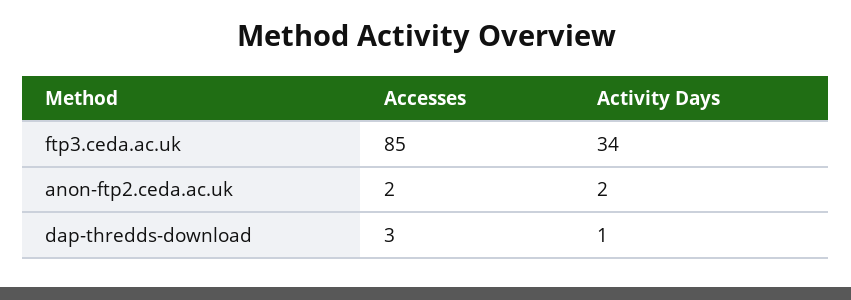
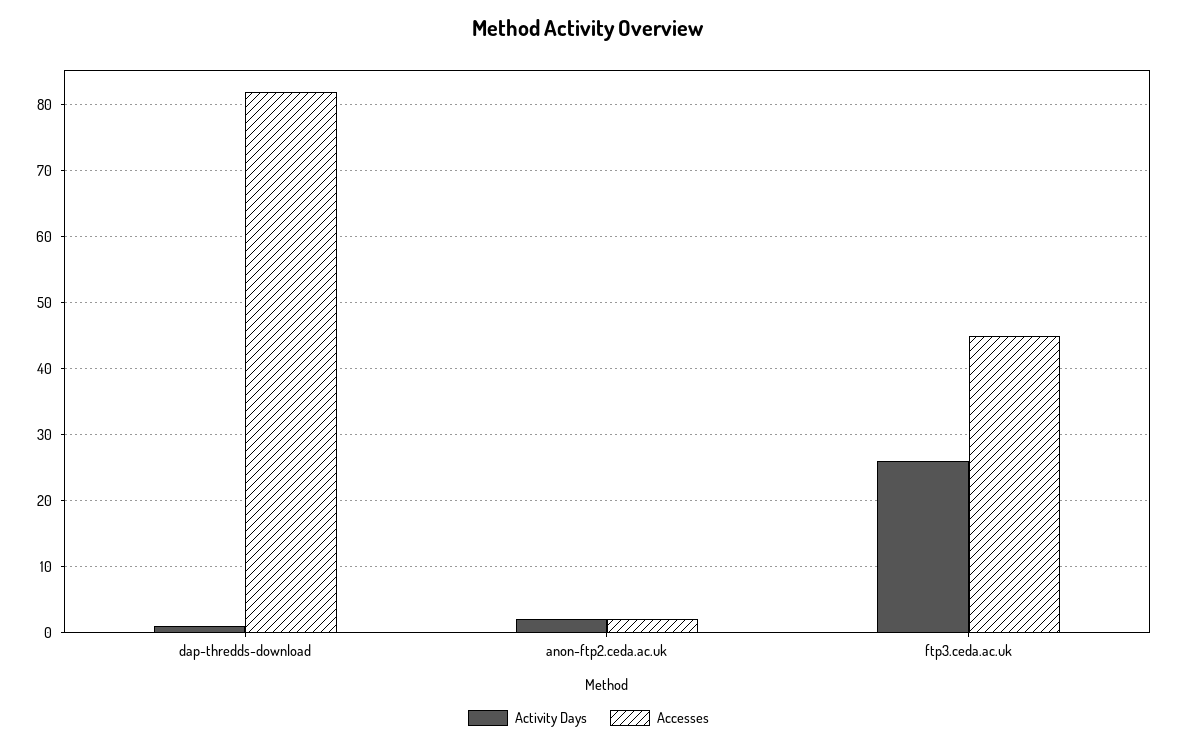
  {
    "Accesses": {
-     "ftp3.ceda.ac.uk": 85,
+     "ftp3.ceda.ac.uk": 45,
      "anon-ftp2.ceda.ac.uk": 2,
-     "dap-thredds-download": 3
+     "dap-thredds-download": 82
    },
    "Activity Days": {
-     "ftp3.ceda.ac.uk": 34,
+     "ftp3.ceda.ac.uk": 26,
      "anon-ftp2.ceda.ac.uk": 2,
      "dap-thredds-download": 1
    }
  }

